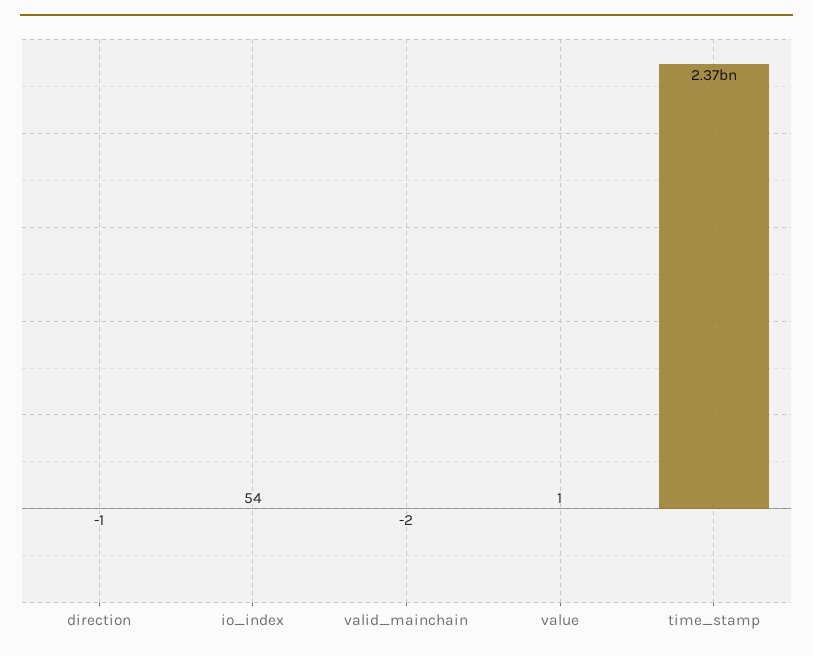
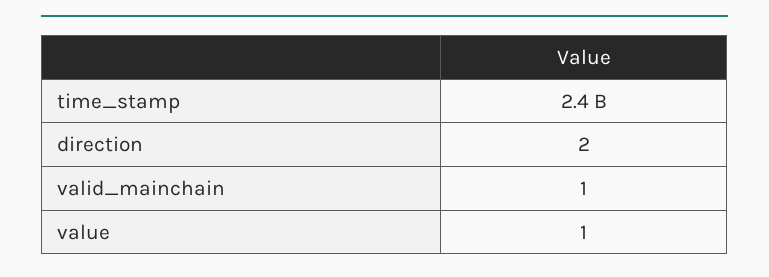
  {
-   "direction": -1,
+   "direction": 2,
-   "io_index": 54,
-   "valid_mainchain": -2,
+   "valid_mainchain": 1,
    "value": 1,
    "time_stamp": 2370000000
  }

